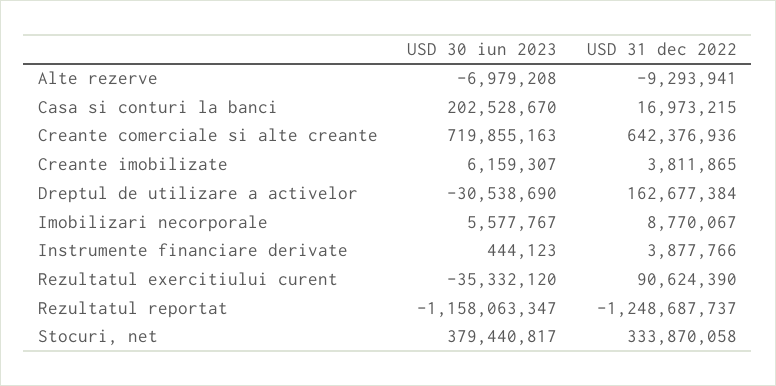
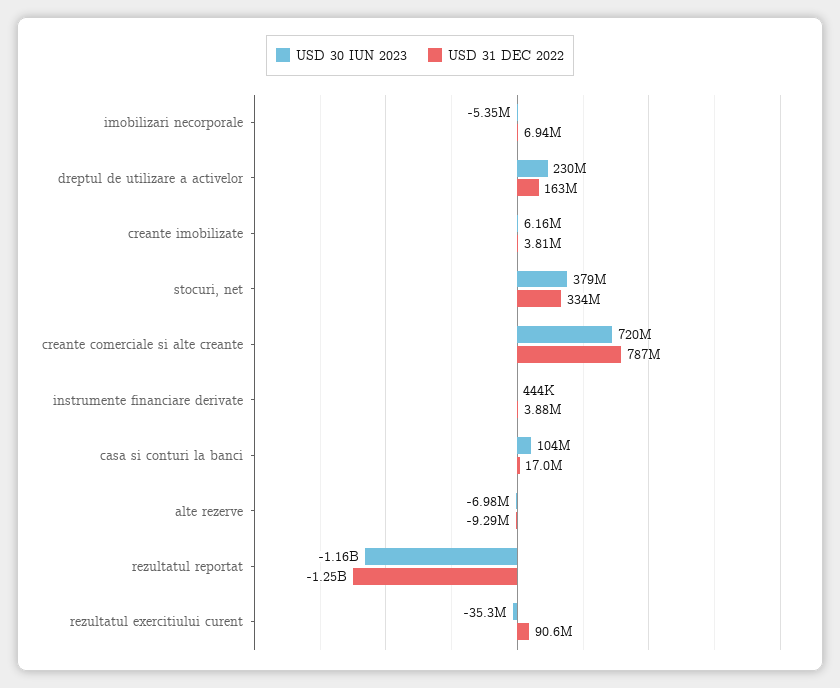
  {
    "USD 30 iun 2023": {
      "Alte rezerve": -6979208,
-     "Casa si conturi la banci": 202528670,
+     "Casa si conturi la banci": 104000000,
      "Creante comerciale si alte creante": 719855163,
      "Creante imobilizate": 6159307,
-     "Dreptul de utilizare a activelor": -30538690,
+     "Dreptul de utilizare a activelor": 230000000,
-     "Imobilizari necorporale": 5577767,
+     "Imobilizari necorporale": -5350000,
      "Instrumente financiare derivate": 444123,
      "Rezultatul exercitiului curent": -35332120,
      "Rezultatul reportat": -1158063347,
      "Stocuri, net": 379440817
    },
    "USD 31 dec 2022": {
      "Alte rezerve": -9293941,
      "Casa si conturi la banci": 16973215,
-     "Creante comerciale si alte creante": 642376936,
+     "Creante comerciale si alte creante": 787000000,
      "Creante imobilizate": 3811865,
      "Dreptul de utilizare a activelor": 162677384,
-     "Imobilizari necorporale": 8770067,
+     "Imobilizari necorporale": 6940000,
      "Instrumente financiare derivate": 3877766,
      "Rezultatul exercitiului curent": 90624390,
      "Rezultatul reportat": -1248687737,
      "Stocuri, net": 333870058
    }
  }

